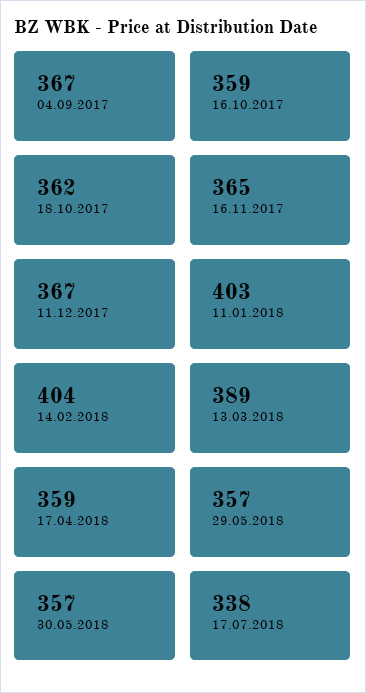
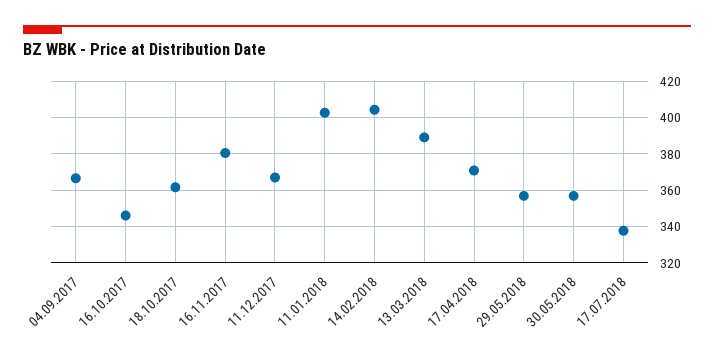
  {
    "04.09.2017": 367,
-   "16.10.2017": 359,
+   "16.10.2017": 345,
    "18.10.2017": 362,
-   "16.11.2017": 365,
+   "16.11.2017": 380,
    "11.12.2017": 367,
    "11.01.2018": 403,
    "14.02.2018": 404,
    "13.03.2018": 389,
-   "17.04.2018": 359,
+   "17.04.2018": 370,
    "29.05.2018": 357,
    "30.05.2018": 357,
    "17.07.2018": 338
  }

